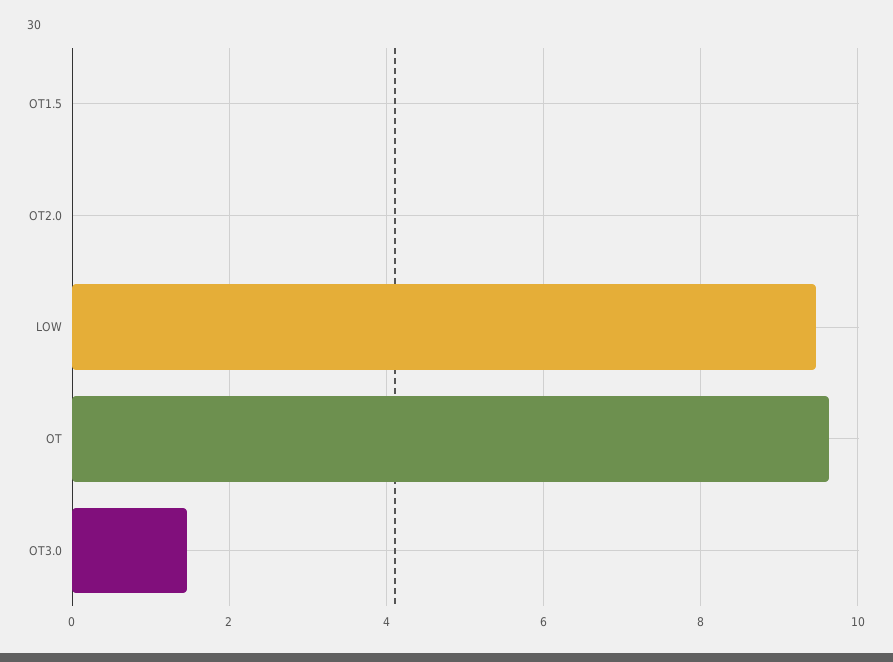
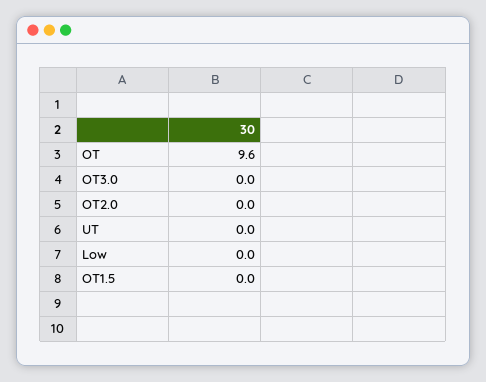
  {
    "OT1.5": 0,
    "OT2.0": 0,
-   "LOW": 9.4,
+   "LOW": 0,
    "OT": 9.6,
-   "OT3.0": 1.4
+   "OT3.0": 0,
+   "UT": 0
  }

